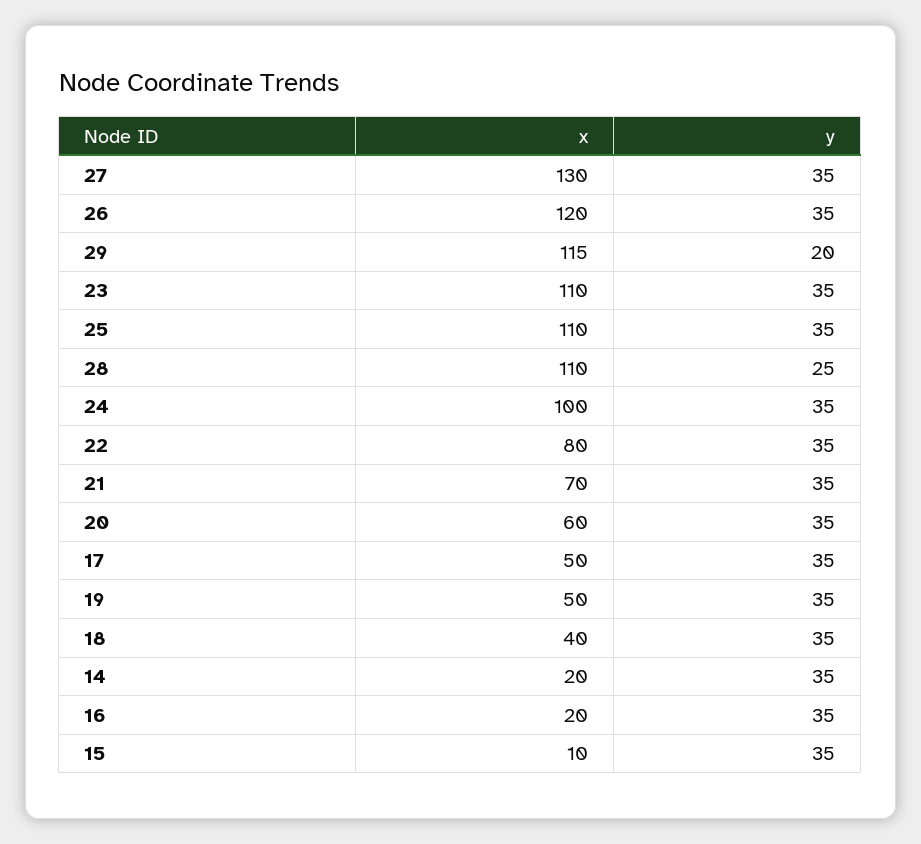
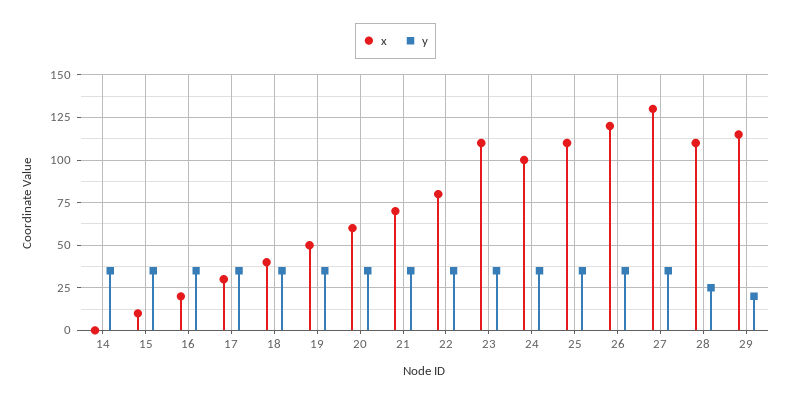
  {
    "x": {
      "27": 130,
      "26": 120,
      "29": 115,
      "23": 110,
      "25": 110,
      "28": 110,
      "24": 100,
      "22": 80,
      "21": 70,
      "20": 60,
-     "17": 50,
+     "17": 30,
      "19": 50,
      "18": 40,
-     "14": 20,
+     "14": 0,
      "16": 20,
      "15": 10
    },
    "y": {
      "27": 35,
      "26": 35,
      "29": 20,
      "23": 35,
      "25": 35,
      "28": 25,
      "24": 35,
      "22": 35,
      "21": 35,
      "20": 35,
      "17": 35,
      "19": 35,
      "18": 35,
      "14": 35,
      "16": 35,
      "15": 35
    }
  }

